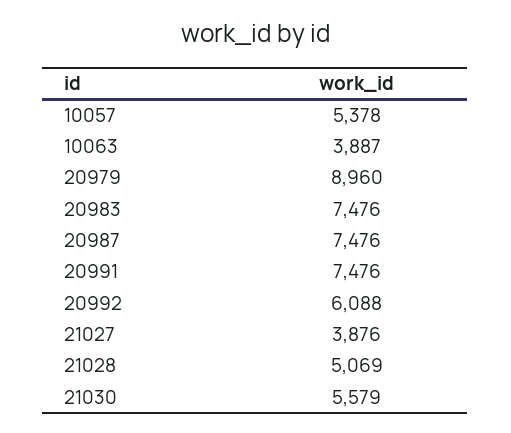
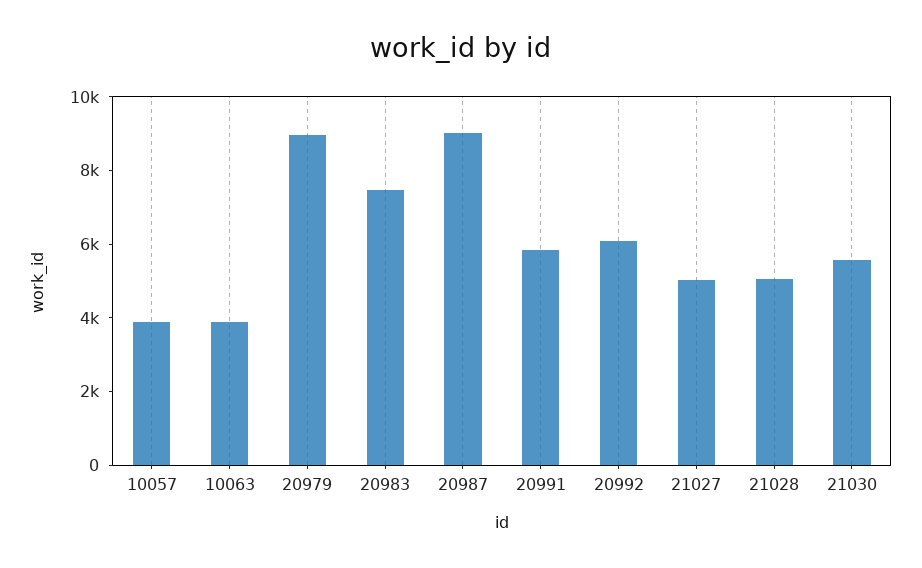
  {
-   "10057": 5378,
+   "10057": 4000,
    "10063": 3887,
    "20979": 8960,
    "20983": 7476,
-   "20987": 7476,
+   "20987": 9000,
-   "20991": 7476,
+   "20991": 6000,
    "20992": 6088,
-   "21027": 3876,
+   "21027": 5000,
    "21028": 5069,
    "21030": 5579
  }

